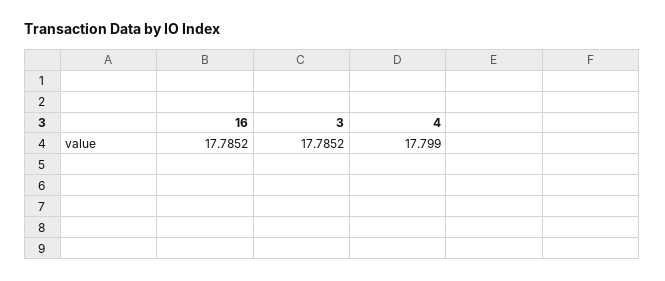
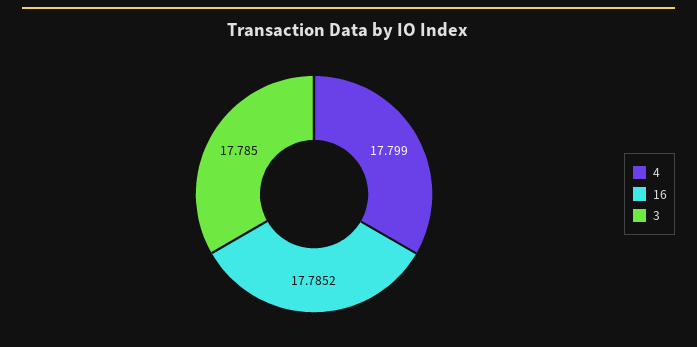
  {
    "16": 17.7852,
-   "3": 17.7852,
+   "3": 17.785,
    "4": 17.799
  }

